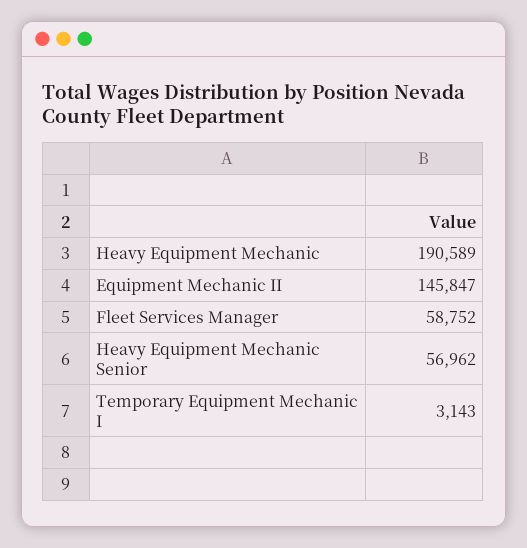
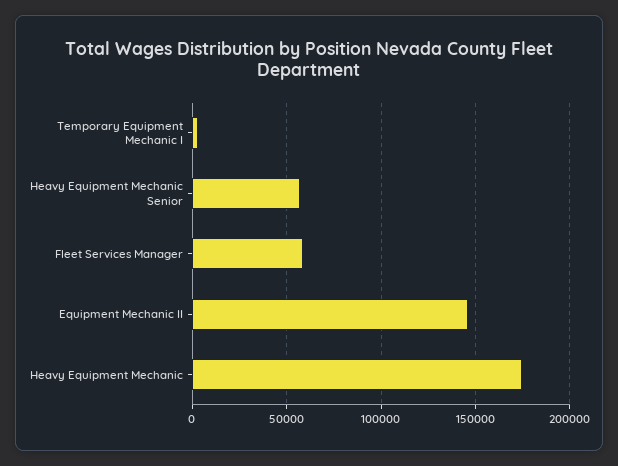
  {
-   "Heavy Equipment Mechanic": 190589,
+   "Heavy Equipment Mechanic": 175000,
    "Equipment Mechanic II": 145847,
    "Fleet Services Manager": 58752,
    "Heavy Equipment Mechanic Senior": 56962,
    "Temporary Equipment Mechanic I": 3143
  }

